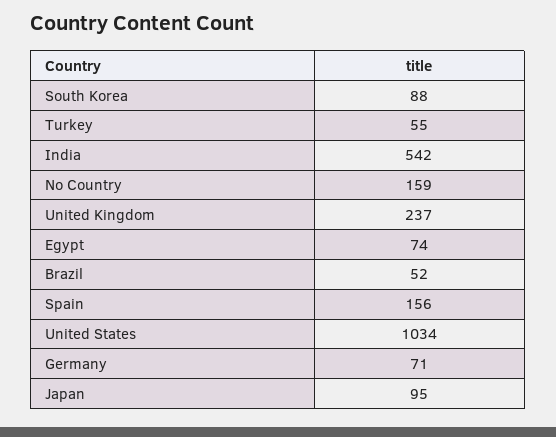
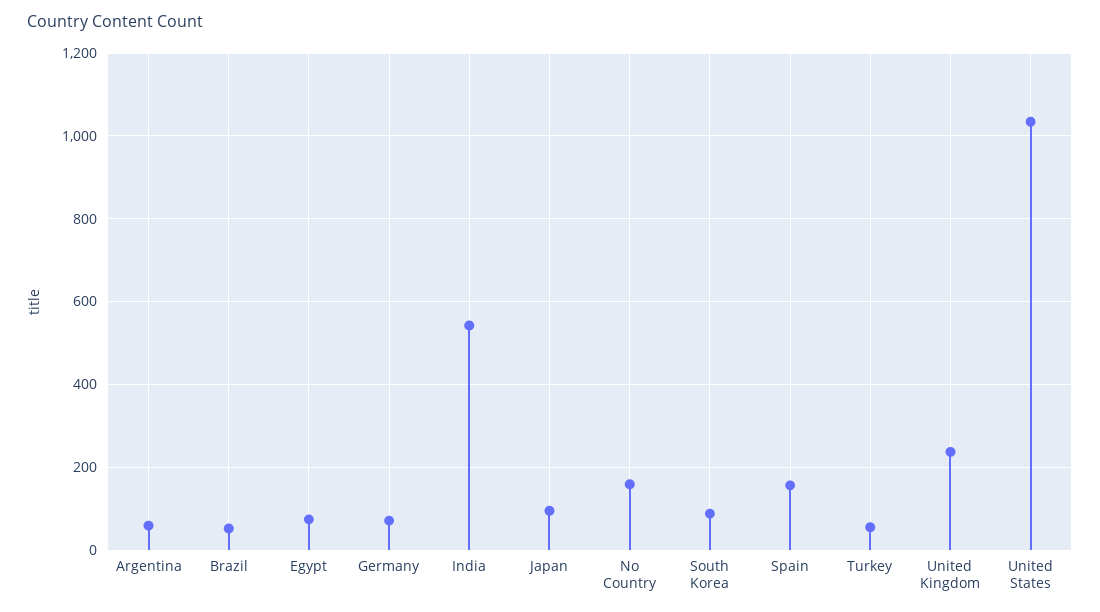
  {
    "South Korea": 88,
    "Turkey": 55,
    "India": 542,
    "No Country": 159,
    "United Kingdom": 237,
    "Egypt": 74,
    "Brazil": 52,
    "Spain": 156,
    "United States": 1034,
    "Germany": 71,
-   "Japan": 95
+   "Japan": 95,
+   "Argentina": 60
  }

